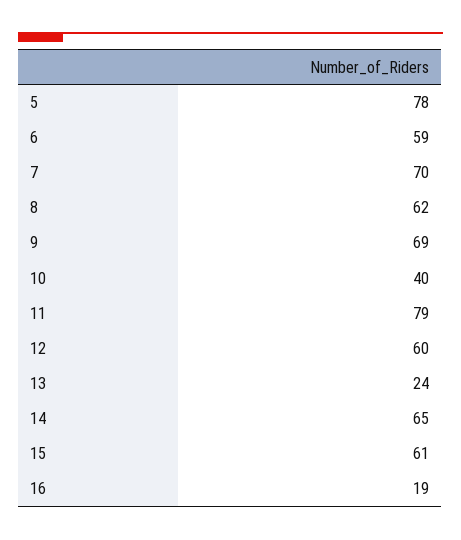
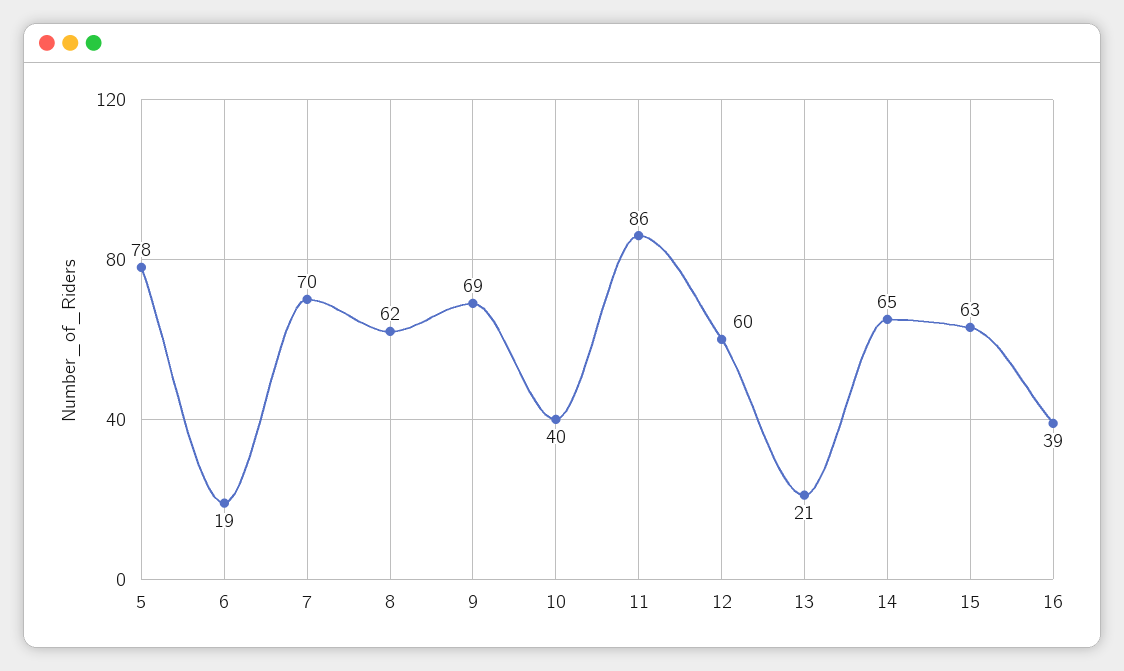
  {
    "5": 78,
-   "6": 59,
+   "6": 19,
    "7": 70,
    "8": 62,
    "9": 69,
    "10": 40,
-   "11": 79,
+   "11": 86,
    "12": 60,
-   "13": 24,
+   "13": 21,
    "14": 65,
-   "15": 61,
+   "15": 63,
-   "16": 19
+   "16": 39
  }

